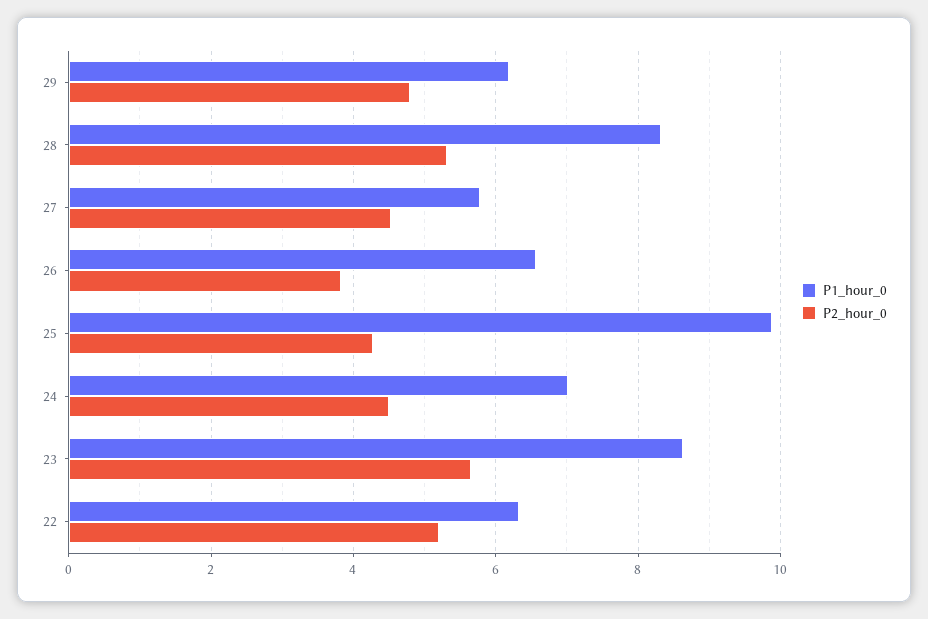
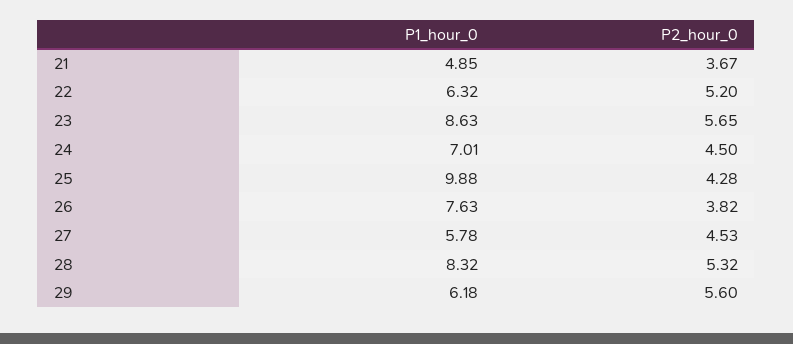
  {
    "P1_hour_0": {
      "29": 6.18,
      "28": 8.32,
      "27": 5.78,
-     "26": 6.6,
+     "26": 7.63,
      "25": 9.88,
      "24": 7.01,
      "23": 8.63,
-     "22": 6.32
+     "22": 6.32,
+     "21": 4.85
    },
    "P2_hour_0": {
-     "29": 4.8,
+     "29": 5.6,
      "28": 5.32,
      "27": 4.53,
      "26": 3.82,
      "25": 4.28,
      "24": 4.5,
      "23": 5.65,
-     "22": 5.2
+     "22": 5.2,
+     "21": 3.67
    }
  }

